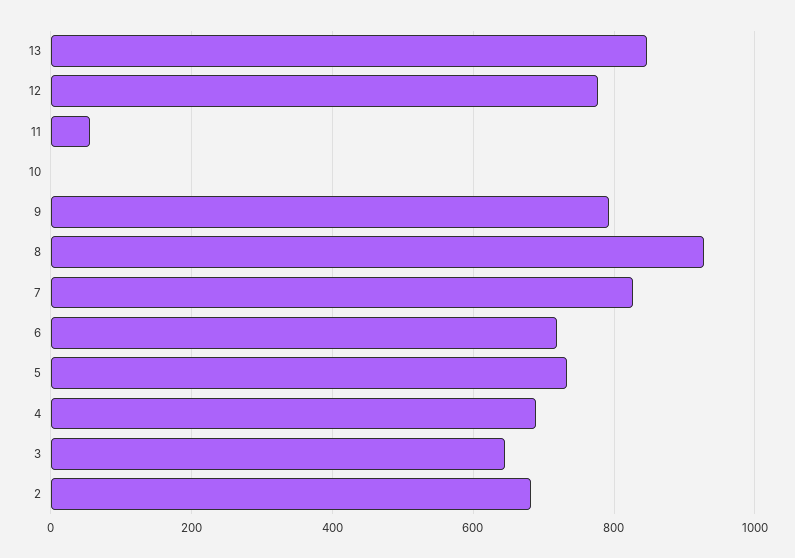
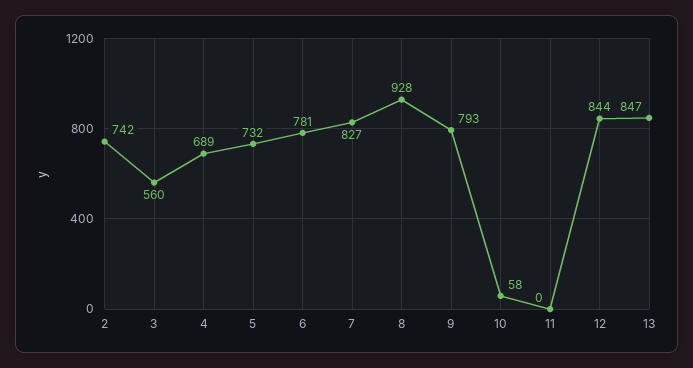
  {
    "13": 847,
-   "12": 780,
+   "12": 844,
-   "11": 60,
+   "11": 0,
-   "10": 0,
+   "10": 58,
    "9": 793,
    "8": 928,
    "7": 827,
-   "6": 720,
+   "6": 781,
    "5": 732,
    "4": 689,
-   "3": 640,
+   "3": 560,
-   "2": 680
+   "2": 742
  }

